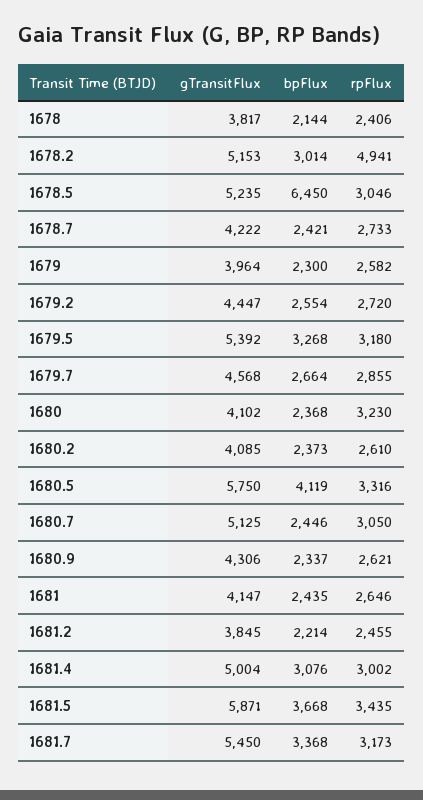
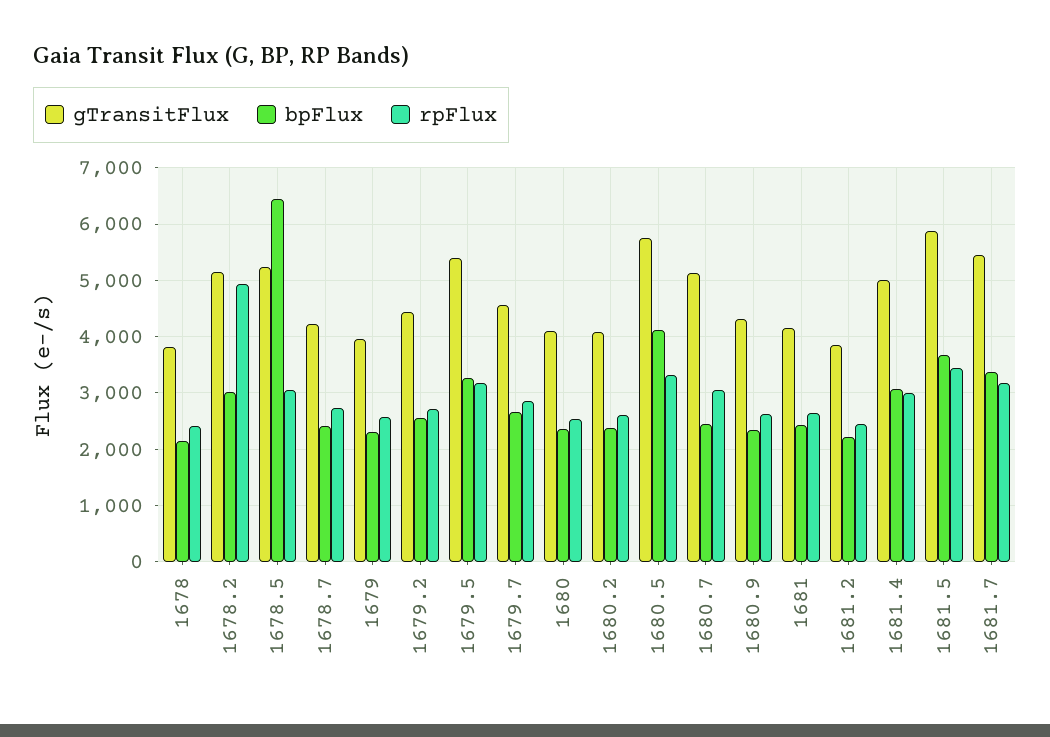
  {
    "gTransitFlux": {
      "1678": 3817,
      "1678.2": 5153,
      "1678.5": 5235,
      "1678.7": 4222,
      "1679": 3964,
      "1679.2": 4447,
      "1679.5": 5392,
      "1679.7": 4568,
      "1680": 4102,
      "1680.2": 4085,
      "1680.5": 5750,
      "1680.7": 5125,
      "1680.9": 4306,
      "1681": 4147,
      "1681.2": 3845,
      "1681.4": 5004,
      "1681.5": 5871,
      "1681.7": 5450
    },
    "bpFlux": {
      "1678": 2144,
      "1678.2": 3014,
      "1678.5": 6450,
      "1678.7": 2421,
      "1679": 2300,
      "1679.2": 2554,
      "1679.5": 3268,
      "1679.7": 2664,
      "1680": 2368,
      "1680.2": 2373,
      "1680.5": 4119,
      "1680.7": 2446,
      "1680.9": 2337,
      "1681": 2435,
      "1681.2": 2214,
      "1681.4": 3076,
      "1681.5": 3668,
      "1681.7": 3368
    },
    "rpFlux": {
      "1678": 2406,
      "1678.2": 4941,
      "1678.5": 3046,
      "1678.7": 2733,
      "1679": 2582,
      "1679.2": 2720,
      "1679.5": 3180,
      "1679.7": 2855,
-     "1680": 3230,
+     "1680": 2600,
      "1680.2": 2610,
      "1680.5": 3316,
      "1680.7": 3050,
      "1680.9": 2621,
      "1681": 2646,
      "1681.2": 2455,
      "1681.4": 3002,
      "1681.5": 3435,
      "1681.7": 3173
    }
  }

